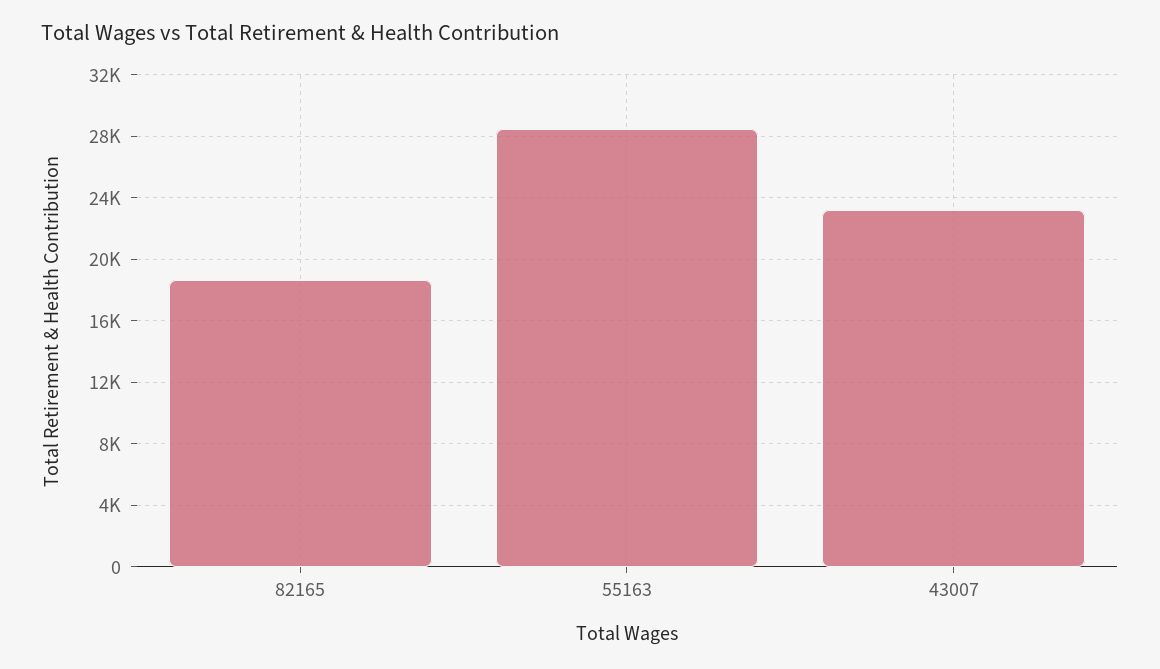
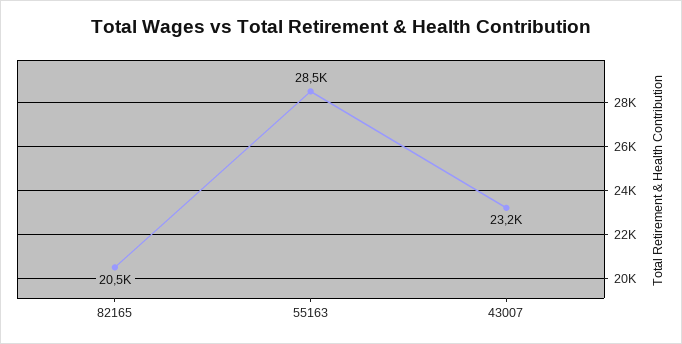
  {
-   "82165": 18500,
+   "82165": 20500,
    "55163": 28500,
    "43007": 23200
  }

